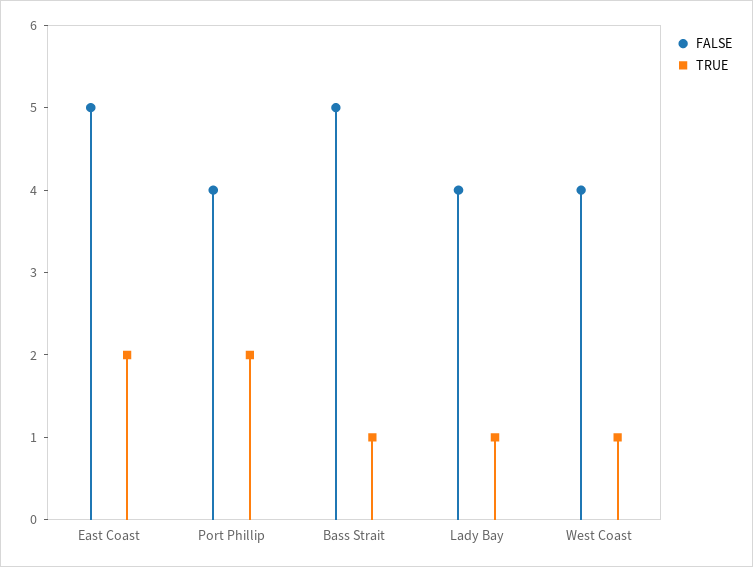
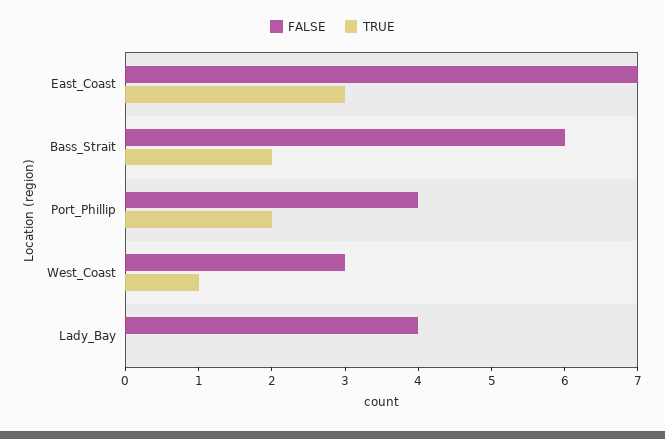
  {
    "FALSE": {
-     "East Coast": 5,
+     "East Coast": 7,
      "Port Phillip": 4,
-     "Bass Strait": 5,
+     "Bass Strait": 6,
      "Lady Bay": 4,
-     "West Coast": 4
+     "West Coast": 3
    },
    "TRUE": {
-     "East Coast": 2,
+     "East Coast": 3,
      "Port Phillip": 2,
-     "Bass Strait": 1,
+     "Bass Strait": 2,
-     "Lady Bay": 1,
+     "Lady Bay": 0,
      "West Coast": 1
    }
  }

